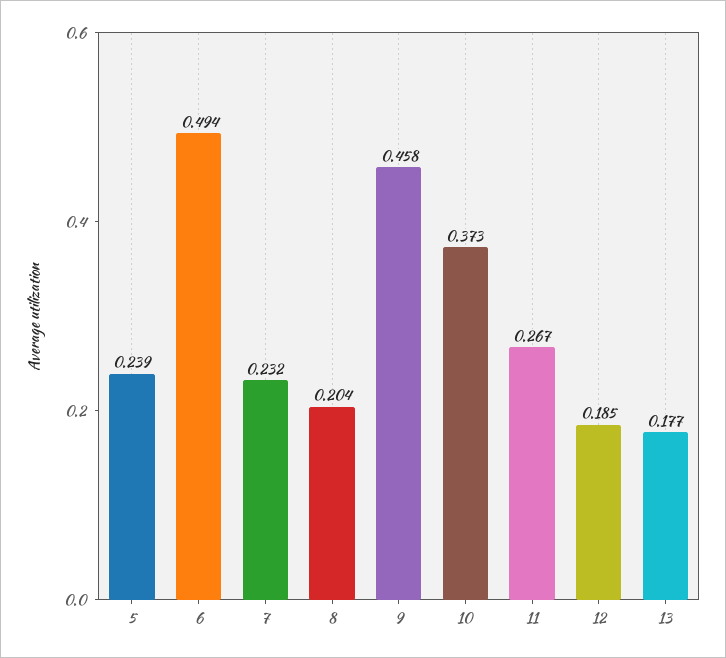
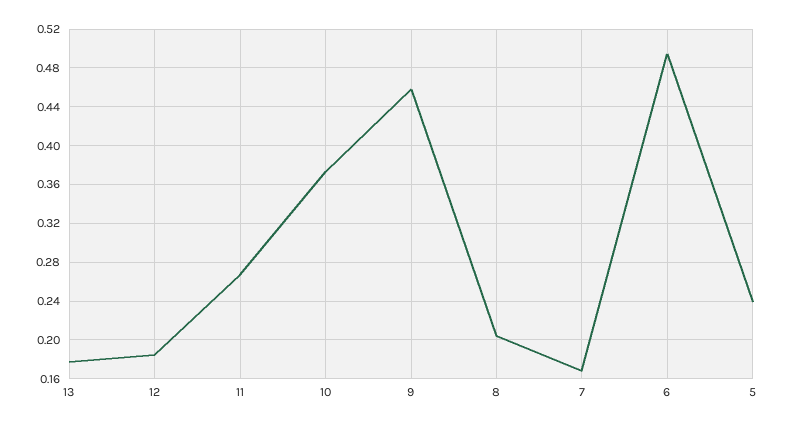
  {
    "5": 0.239,
    "6": 0.494,
-   "7": 0.232,
+   "7": 0.17,
    "8": 0.204,
    "9": 0.458,
    "10": 0.373,
    "11": 0.267,
    "12": 0.185,
    "13": 0.177
  }

